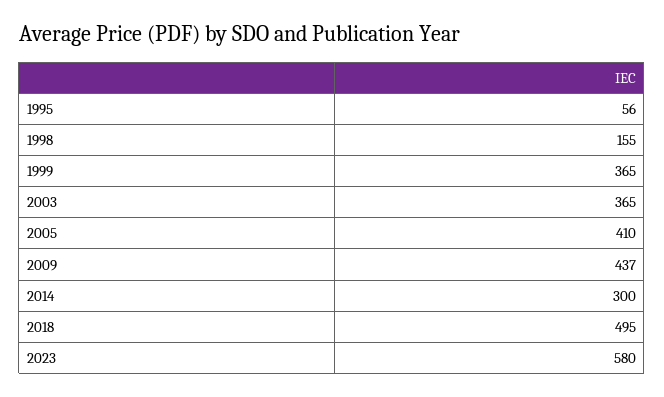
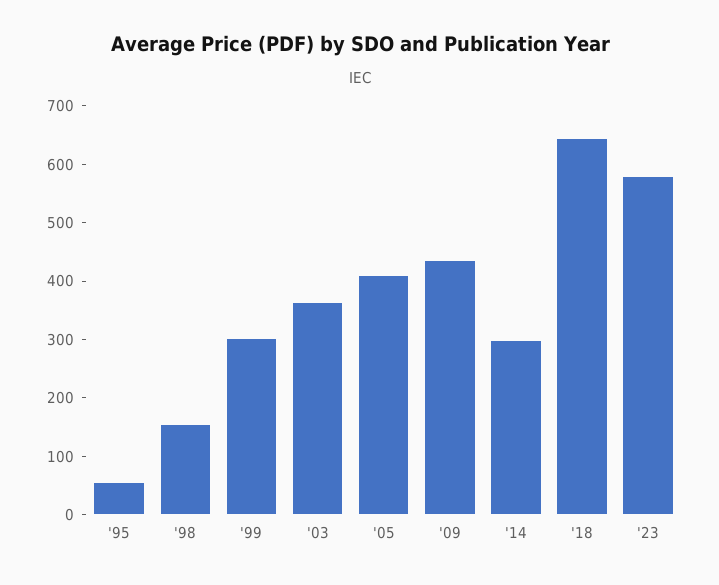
  {
    "1995": 56,
    "1998": 155,
-   "1999": 365,
+   "1999": 300,
    "2003": 365,
    "2005": 410,
    "2009": 437,
    "2014": 300,
-   "2018": 495,
+   "2018": 640,
    "2023": 580
  }

